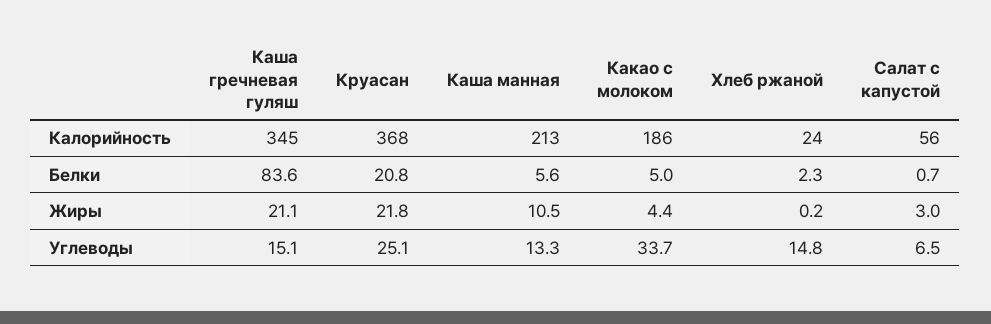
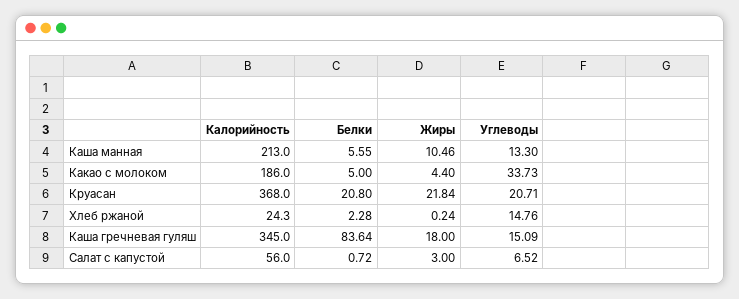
  {
    "Каша гречневая гуляш": {
      "Калорийность": 345,
      "Белки": 83.64,
-     "Жиры": 21.1,
+     "Жиры": 18,
      "Углеводы": 15.09
    },
    "Круасан": {
      "Калорийность": 368,
      "Белки": 20.8,
      "Жиры": 21.84,
-     "Углеводы": 25.1
+     "Углеводы": 20.71
    },
    "Каша манная": {
      "Калорийность": 213,
      "Белки": 5.55,
      "Жиры": 10.46,
      "Углеводы": 13.3
    },
    "Какао с молоком": {
      "Калорийность": 186,
      "Белки": 5,
      "Жиры": 4.4,
      "Углеводы": 33.73
    },
    "Хлеб ржаной": {
      "Калорийность": 24.3,
      "Белки": 2.28,
      "Жиры": 0.24,
      "Углеводы": 14.76
    },
    "Салат с капустой": {
      "Калорийность": 56,
      "Белки": 0.72,
      "Жиры": 3,
      "Углеводы": 6.52
    }
  }

